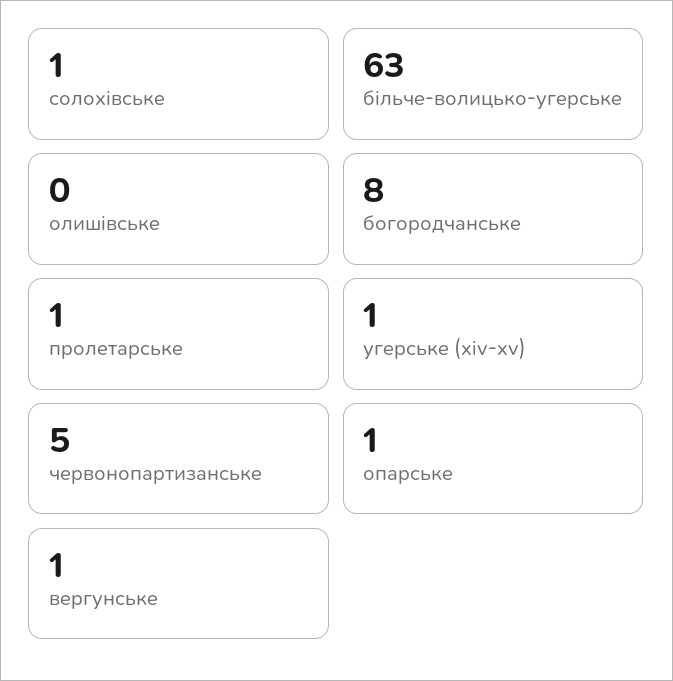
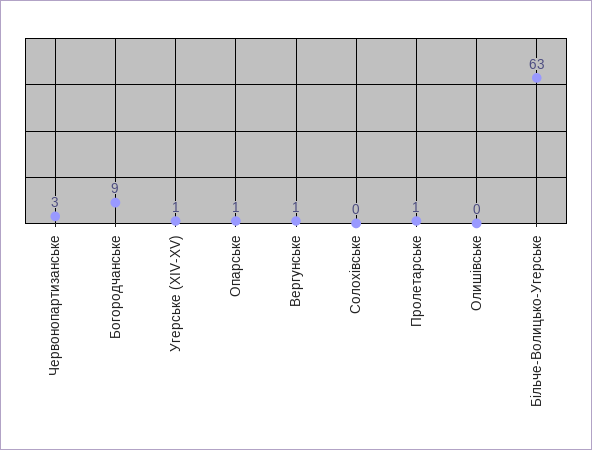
  {
-   "солохівське": 1,
+   "солохівське": 0,
    "більче-волицько-угерське": 63,
    "олишівське": 0,
-   "богородчанське": 8,
+   "богородчанське": 9,
    "пролетарське": 1,
    "угерське (xiv-xv)": 1,
-   "червонопартизанське": 5,
+   "червонопартизанське": 3,
    "опарське": 1,
    "вергунське": 1
  }

